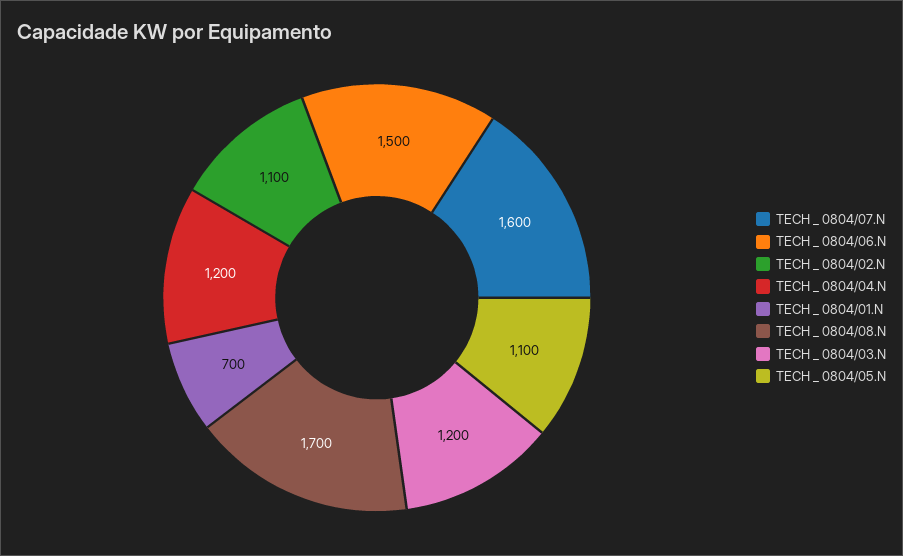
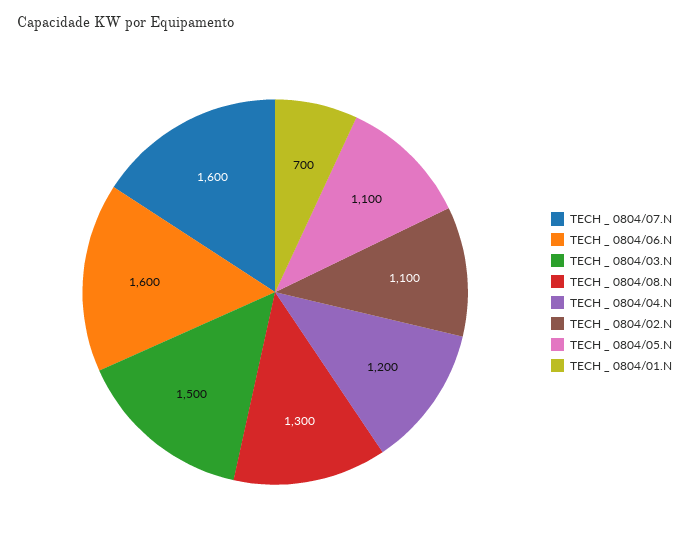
  {
    "TECH _ 0804/07.N": 1600,
-   "TECH _ 0804/06.N": 1500,
+   "TECH _ 0804/06.N": 1600,
    "TECH _ 0804/02.N": 1100,
    "TECH _ 0804/04.N": 1200,
    "TECH _ 0804/01.N": 700,
-   "TECH _ 0804/08.N": 1700,
+   "TECH _ 0804/08.N": 1300,
-   "TECH _ 0804/03.N": 1200,
+   "TECH _ 0804/03.N": 1500,
    "TECH _ 0804/05.N": 1100
  }

